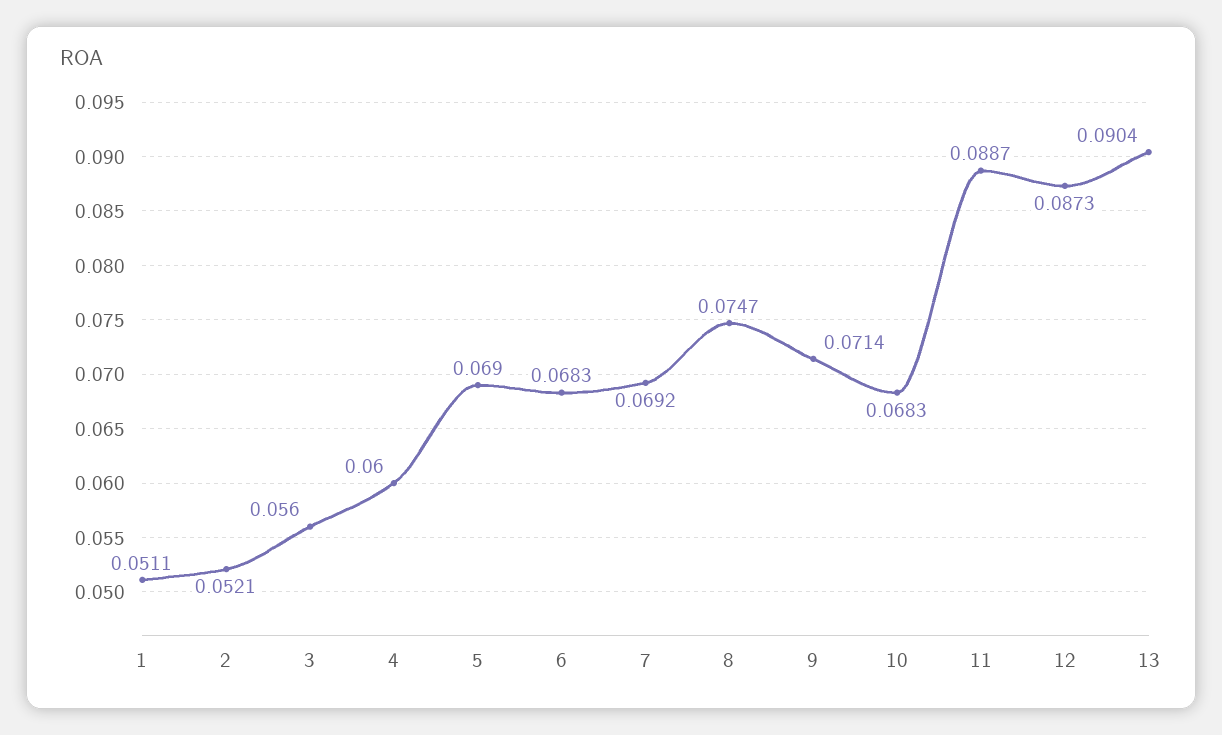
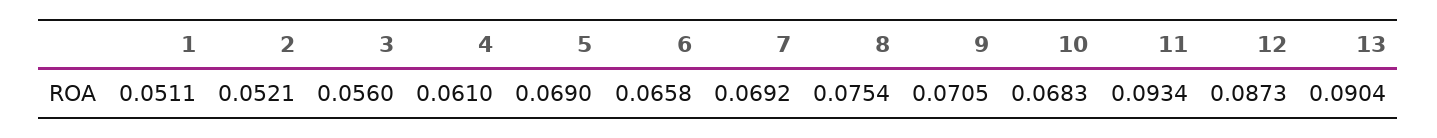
  {
    "1": 0.0511,
    "2": 0.0521,
    "3": 0.056,
-   "4": 0.06,
+   "4": 0.061,
    "5": 0.069,
-   "6": 0.0683,
+   "6": 0.0658,
    "7": 0.0692,
-   "8": 0.0747,
+   "8": 0.0754,
-   "9": 0.0714,
+   "9": 0.0705,
    "10": 0.0683,
-   "11": 0.0887,
+   "11": 0.0934,
    "12": 0.0873,
    "13": 0.0904
  }

